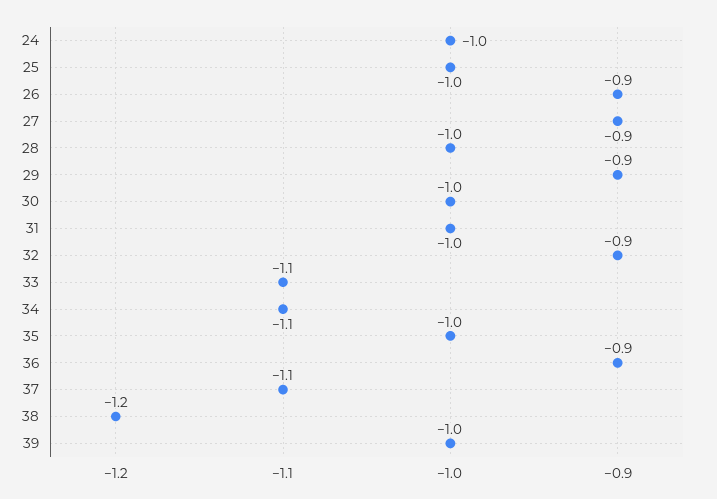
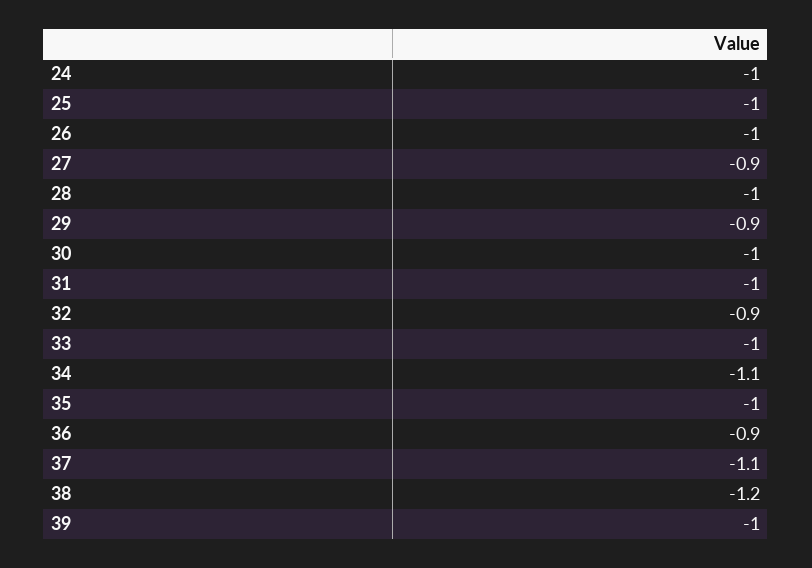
  {
    "24": -1,
    "25": -1,
-   "26": -0.9,
+   "26": -1,
    "27": -0.9,
    "28": -1,
    "29": -0.9,
    "30": -1,
    "31": -1,
    "32": -0.9,
-   "33": -1.1,
+   "33": -1,
    "34": -1.1,
    "35": -1,
    "36": -0.9,
    "37": -1.1,
    "38": -1.2,
    "39": -1
  }

